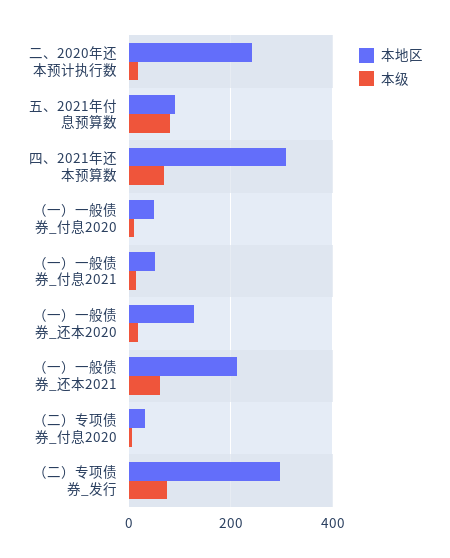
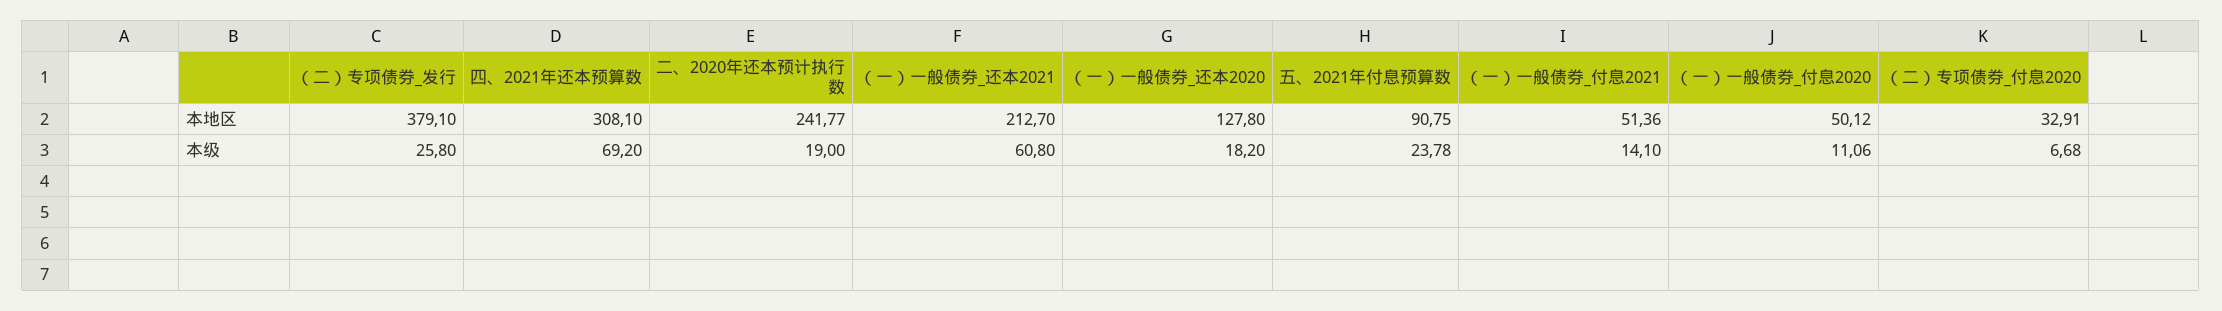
  {
    "本地区": {
      "二、2020年还本预计执行数": 241.77,
      "五、2021年付息预算数": 90.75,
      "四、2021年还本预算数": 308.1,
      "（一）一般债券_付息2020": 50.12,
      "（一）一般债券_付息2021": 51.36,
      "（一）一般债券_还本2020": 127.8,
      "（一）一般债券_还本2021": 212.7,
      "（二）专项债券_付息2020": 32.91,
-     "（二）专项债券_发行": 300
+     "（二）专项债券_发行": 379.1
    },
    "本级": {
      "二、2020年还本预计执行数": 19,
-     "五、2021年付息预算数": 80,
+     "五、2021年付息预算数": 23.78,
      "四、2021年还本预算数": 69.2,
      "（一）一般债券_付息2020": 11.06,
      "（一）一般债券_付息2021": 14.1,
      "（一）一般债券_还本2020": 18.2,
      "（一）一般债券_还本2021": 60.8,
      "（二）专项债券_付息2020": 6.68,
-     "（二）专项债券_发行": 80
+     "（二）专项债券_发行": 25.8
    }
  }

